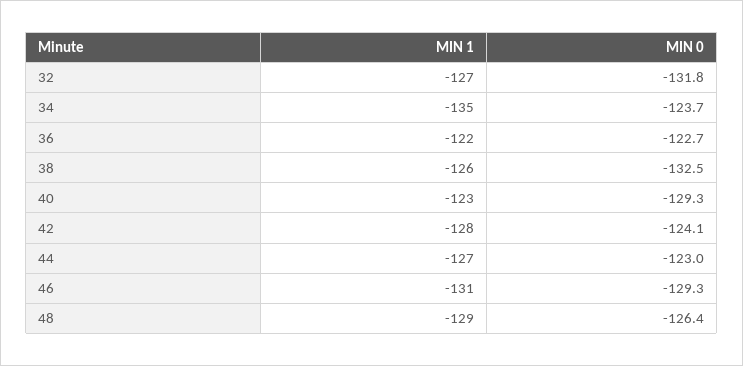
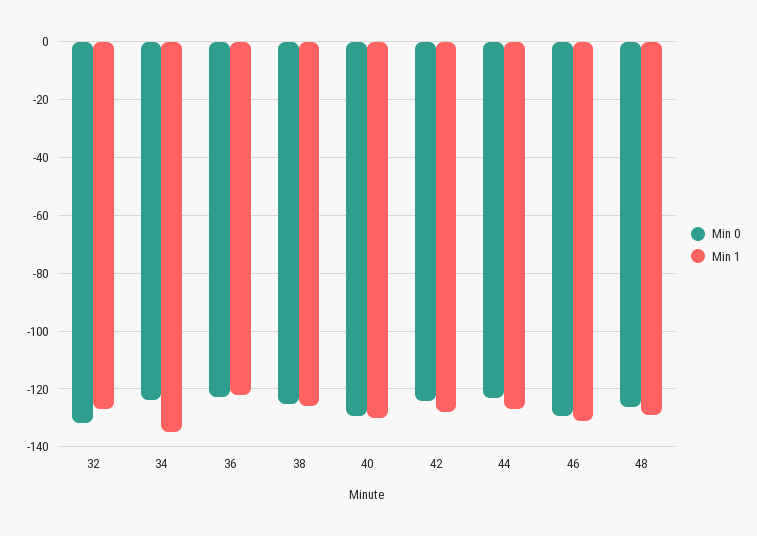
  {
    "MIN 1": {
      "32": -127,
      "34": -135,
      "36": -122,
      "38": -126,
-     "40": -123,
+     "40": -130,
      "42": -128,
      "44": -127,
      "46": -131,
      "48": -129
    },
    "MIN 0": {
      "32": -131.8,
      "34": -123.7,
      "36": -122.7,
-     "38": -132.5,
+     "38": -125,
      "40": -129.3,
      "42": -124.1,
      "44": -123,
      "46": -129.3,
      "48": -126.4
    }
  }

